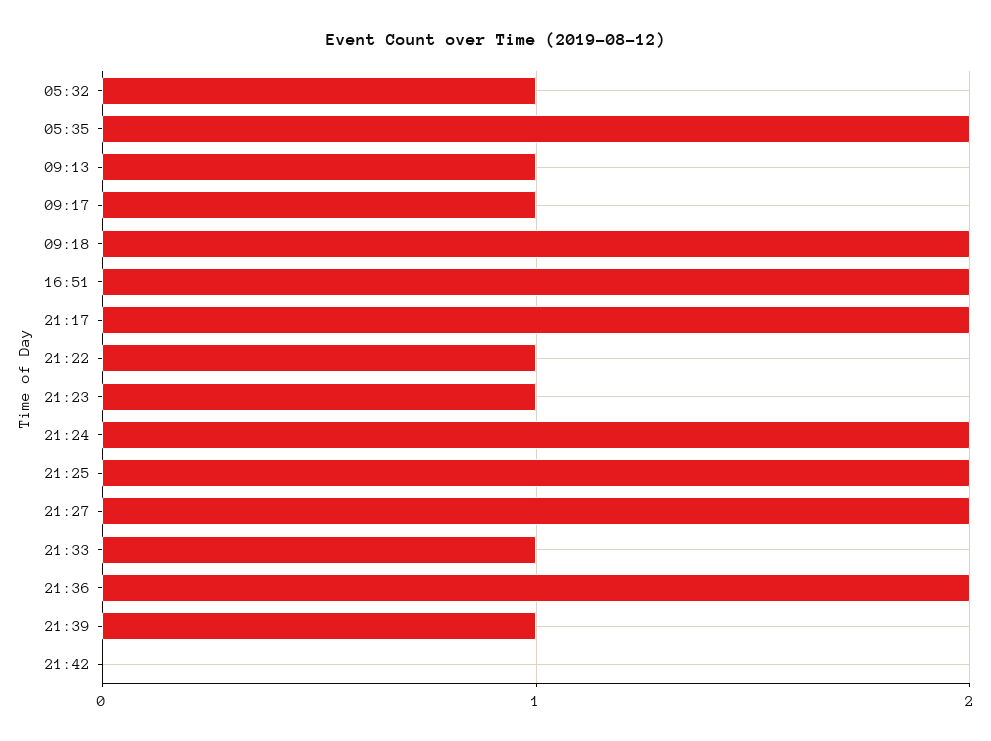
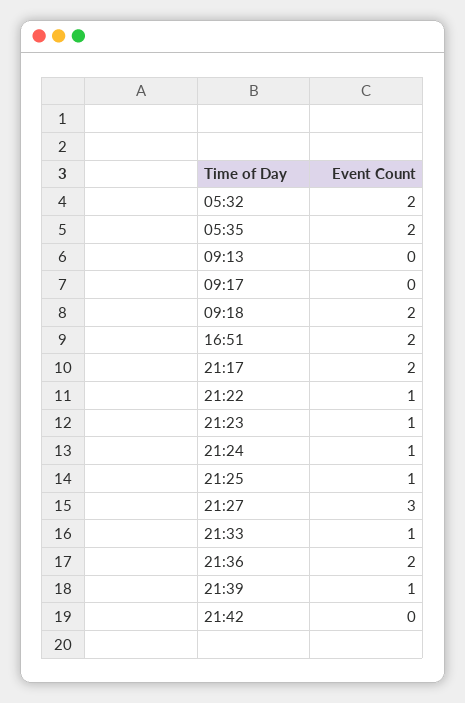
  {
-   "05:32": 1,
+   "05:32": 2,
    "05:35": 2,
-   "09:13": 1,
+   "09:13": 0,
-   "09:17": 1,
+   "09:17": 0,
    "09:18": 2,
    "16:51": 2,
    "21:17": 2,
    "21:22": 1,
    "21:23": 1,
-   "21:24": 2,
+   "21:24": 1,
-   "21:25": 2,
+   "21:25": 1,
-   "21:27": 2,
+   "21:27": 3,
    "21:33": 1,
    "21:36": 2,
    "21:39": 1,
    "21:42": 0
  }

